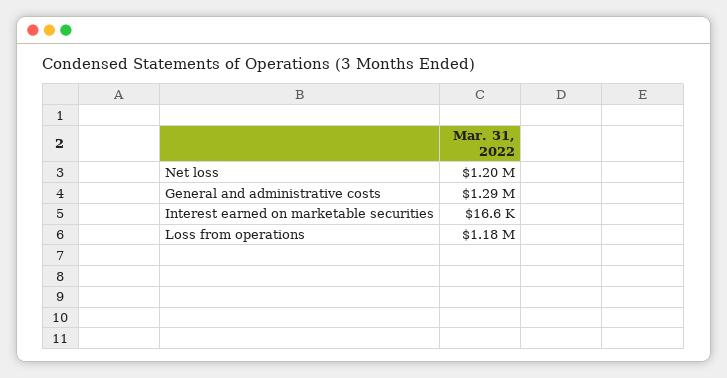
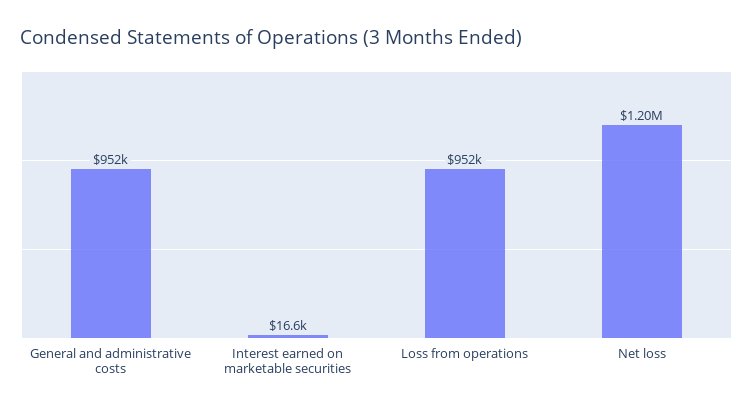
  {
    "Net loss": 1200000,
-   "General and administrative costs": 1290000,
+   "General and administrative costs": 952000,
    "Interest earned on marketable securities": 16600,
-   "Loss from operations": 1180000
+   "Loss from operations": 952000
  }

